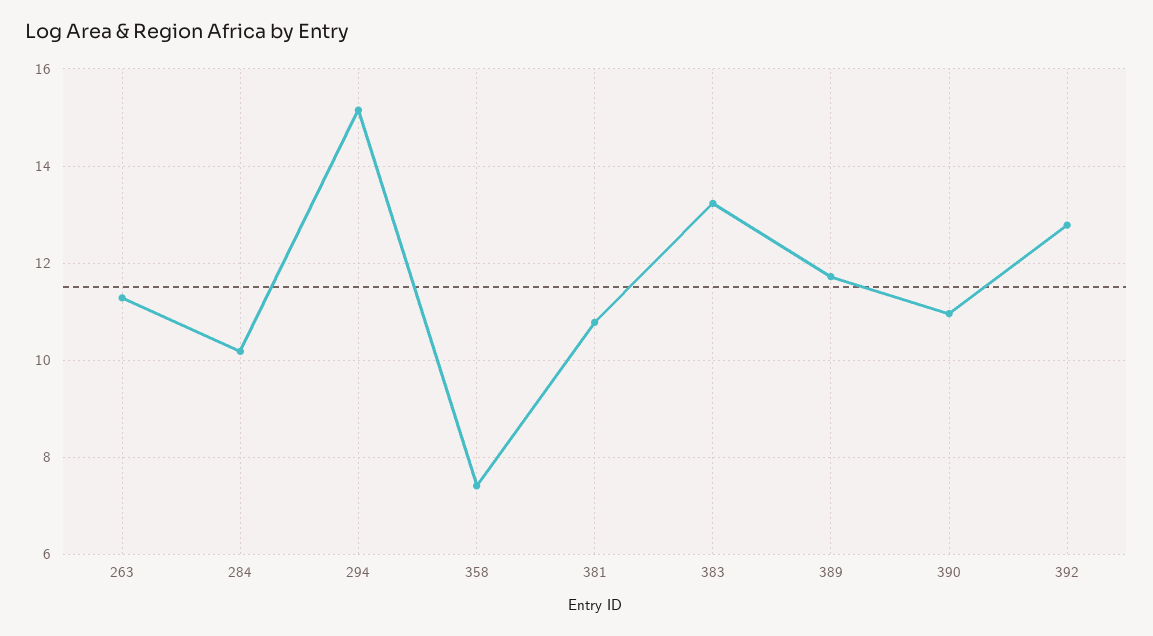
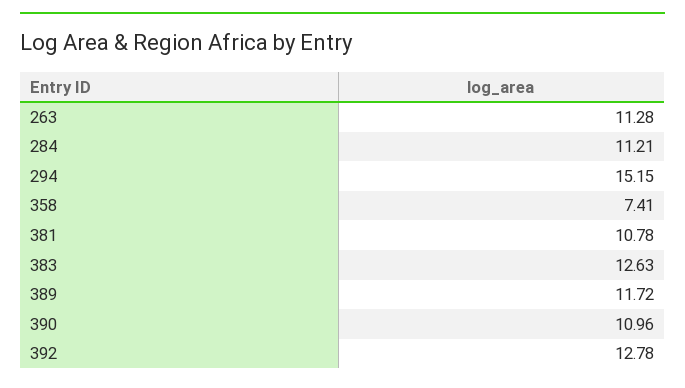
  {
    "263": 11.28,
-   "284": 10.2,
+   "284": 11.21,
    "294": 15.15,
    "358": 7.41,
    "381": 10.78,
-   "383": 13.2,
+   "383": 12.63,
    "389": 11.72,
    "390": 10.96,
    "392": 12.78
  }

